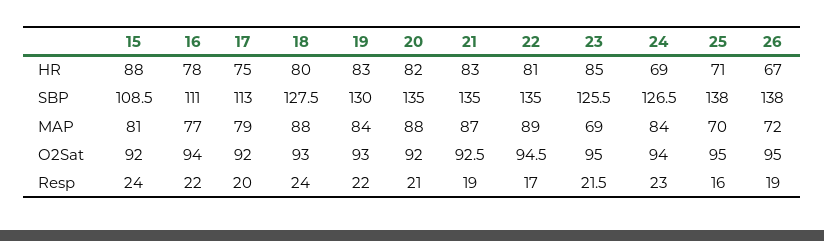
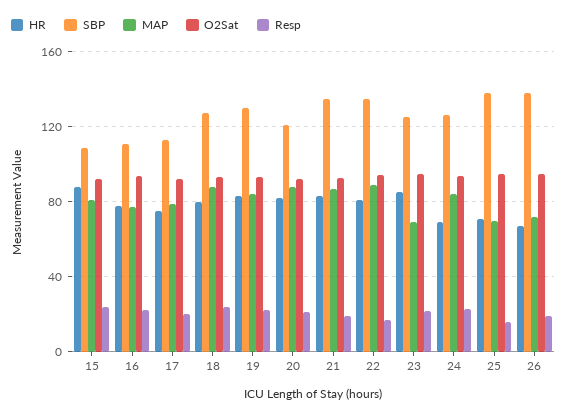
  {
    "HR": {
      "15": 88,
      "16": 78,
      "17": 75,
      "18": 80,
      "19": 83,
      "20": 82,
      "21": 83,
      "22": 81,
      "23": 85,
      "24": 69,
      "25": 71,
      "26": 67
    },
    "SBP": {
      "15": 108.5,
      "16": 111,
      "17": 113,
      "18": 127.5,
      "19": 130,
-     "20": 135,
+     "20": 120,
      "21": 135,
      "22": 135,
      "23": 125.5,
      "24": 126.5,
      "25": 138,
      "26": 138
    },
    "MAP": {
      "15": 81,
      "16": 77,
      "17": 79,
      "18": 88,
      "19": 84,
      "20": 88,
      "21": 87,
      "22": 89,
      "23": 69,
      "24": 84,
      "25": 70,
      "26": 72
    },
    "O2Sat": {
      "15": 92,
      "16": 94,
      "17": 92,
      "18": 93,
      "19": 93,
      "20": 92,
      "21": 92.5,
      "22": 94.5,
      "23": 95,
      "24": 94,
      "25": 95,
      "26": 95
    },
    "Resp": {
      "15": 24,
      "16": 22,
      "17": 20,
      "18": 24,
      "19": 22,
      "20": 21,
      "21": 19,
      "22": 17,
      "23": 21.5,
      "24": 23,
      "25": 16,
      "26": 19
    }
  }

